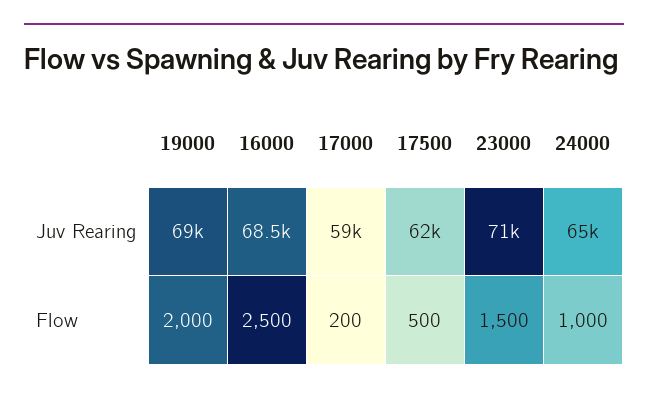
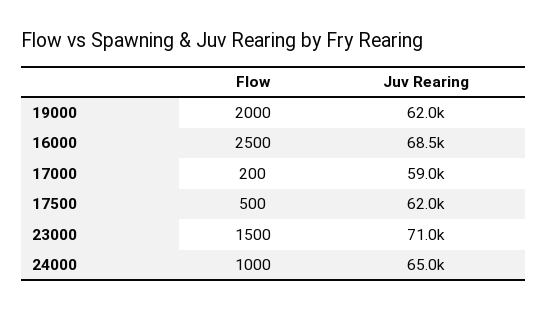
  {
    "19000": {
-     "Juv Rearing": 69000,
+     "Juv Rearing": 62000,
      "Flow": 2000
    },
    "16000": {
      "Juv Rearing": 68500,
      "Flow": 2500
    },
    "17000": {
      "Juv Rearing": 59000,
      "Flow": 200
    },
    "17500": {
      "Juv Rearing": 62000,
      "Flow": 500
    },
    "23000": {
      "Juv Rearing": 71000,
      "Flow": 1500
    },
    "24000": {
      "Juv Rearing": 65000,
      "Flow": 1000
    }
  }

